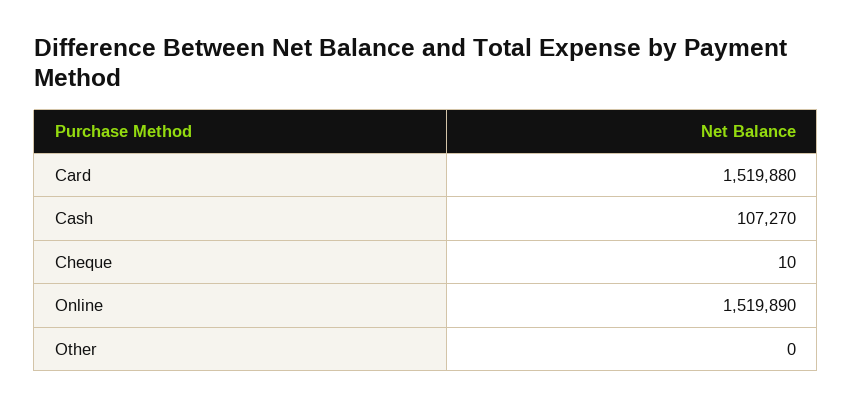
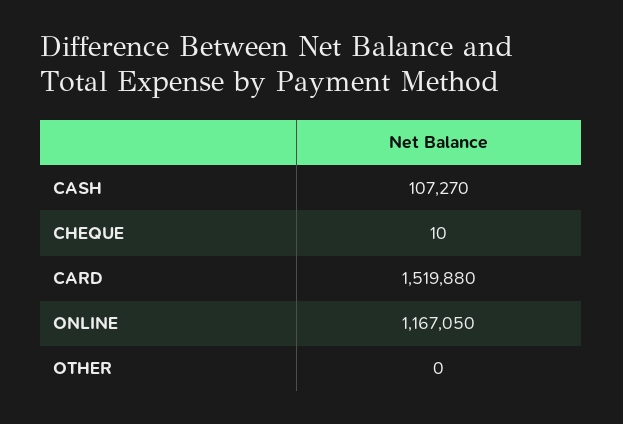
  {
    "Card": 1519880,
    "Cash": 107270,
    "Cheque": 10,
-   "Online": 1519890,
+   "Online": 1167050,
    "Other": 0
  }

